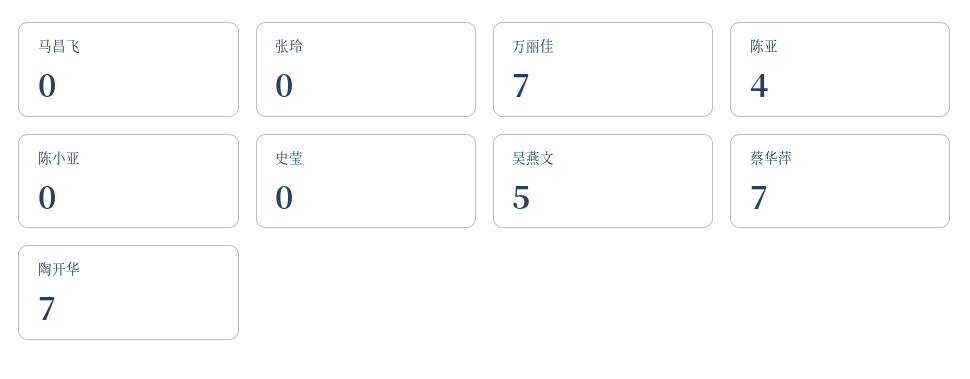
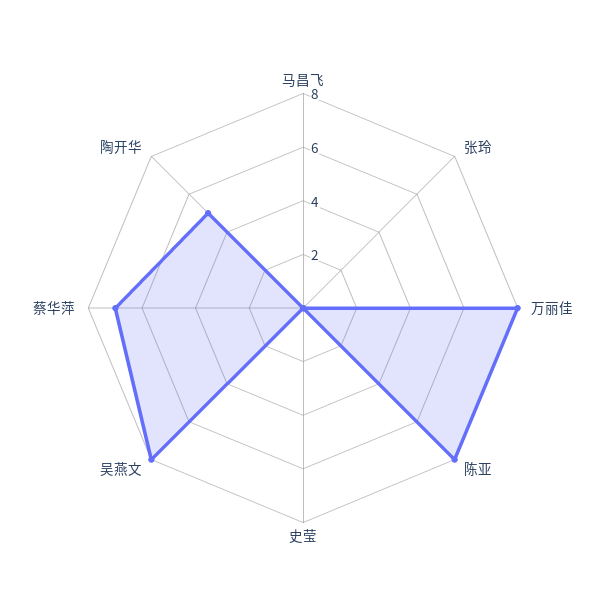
  {
    "马昌飞": 0,
    "张玲": 0,
-   "万丽佳": 7,
+   "万丽佳": 8,
-   "陈亚": 4,
+   "陈亚": 8,
-   "陈小亚": 0,
    "史莹": 0,
-   "吴燕文": 5,
+   "吴燕文": 8,
    "蔡华萍": 7,
-   "陶开华": 7
+   "陶开华": 5
  }

